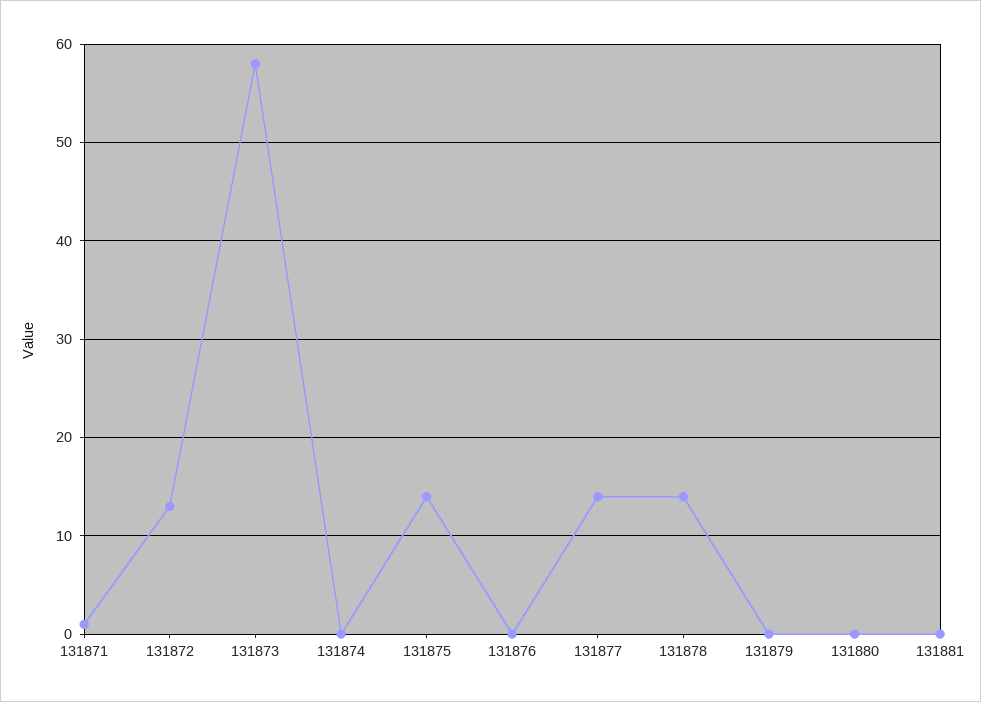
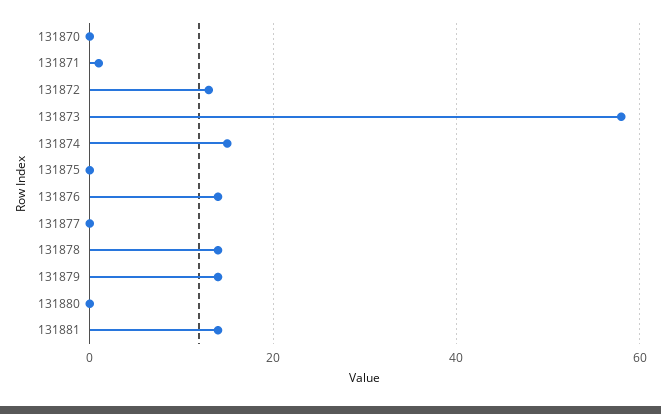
  {
    "131871": 1,
    "131872": 13,
    "131873": 58,
-   "131874": 0,
+   "131874": 15,
-   "131875": 14,
+   "131875": 0,
-   "131876": 0,
+   "131876": 15,
-   "131877": 14,
+   "131877": 0,
    "131878": 14,
-   "131879": 0,
+   "131879": 15,
    "131880": 0,
-   "131881": 0
+   "131881": 15,
+   "131870": 0
  }

